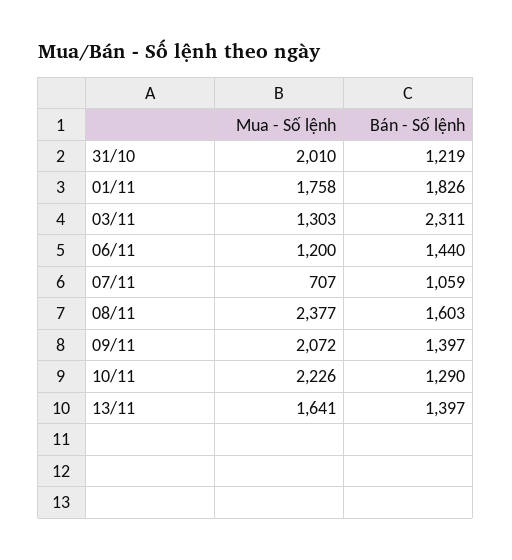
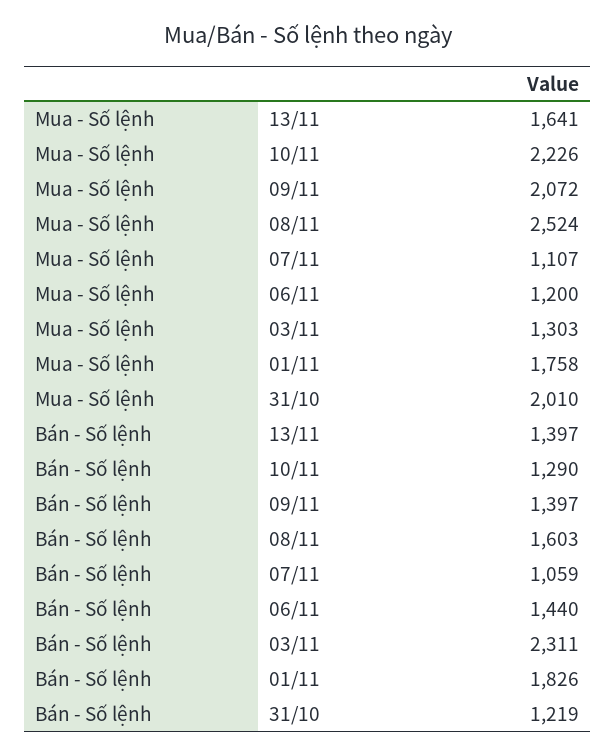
  {
    "Mua - Số lệnh": {
      "31/10": 2010,
      "01/11": 1758,
      "03/11": 1303,
      "06/11": 1200,
-     "07/11": 707,
+     "07/11": 1107,
-     "08/11": 2377,
+     "08/11": 2524,
      "09/11": 2072,
      "10/11": 2226,
      "13/11": 1641
    },
    "Bán - Số lệnh": {
      "31/10": 1219,
      "01/11": 1826,
      "03/11": 2311,
      "06/11": 1440,
      "07/11": 1059,
      "08/11": 1603,
      "09/11": 1397,
      "10/11": 1290,
      "13/11": 1397
    }
  }

